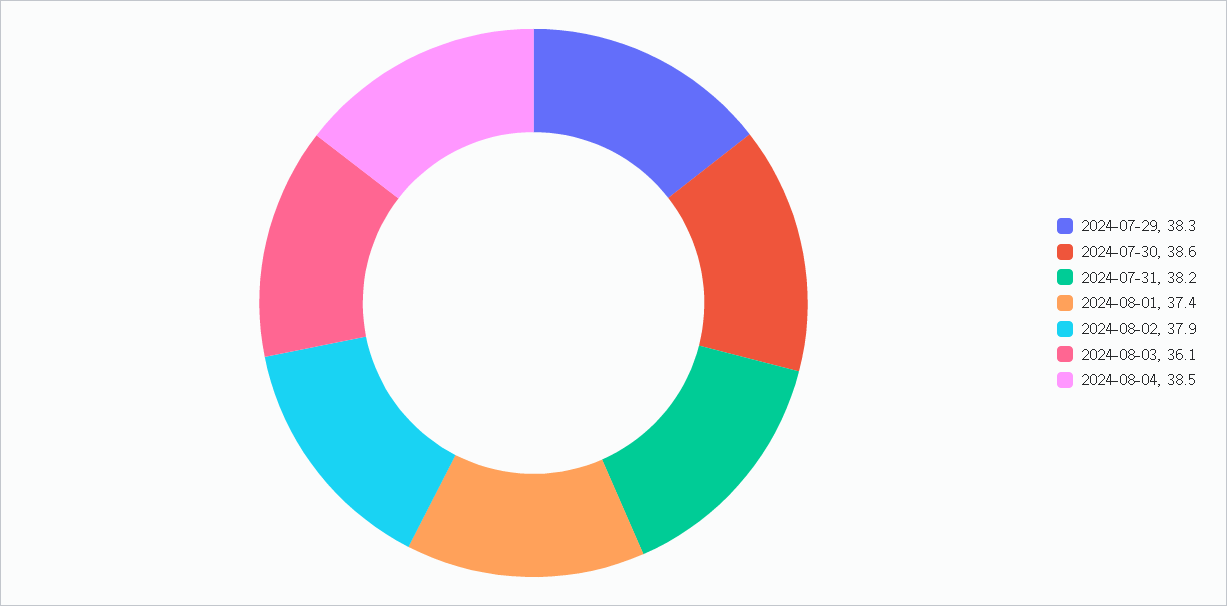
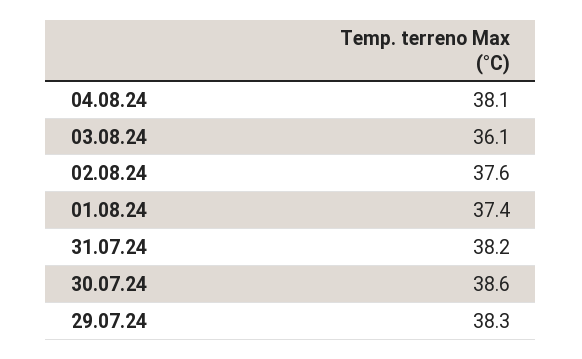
  {
    "2024-07-29": 38.3,
    "2024-07-30": 38.6,
    "2024-07-31": 38.2,
    "2024-08-01": 37.4,
-   "2024-08-02": 37.9,
+   "2024-08-02": 37.6,
    "2024-08-03": 36.1,
-   "2024-08-04": 38.5
+   "2024-08-04": 38.1
  }

